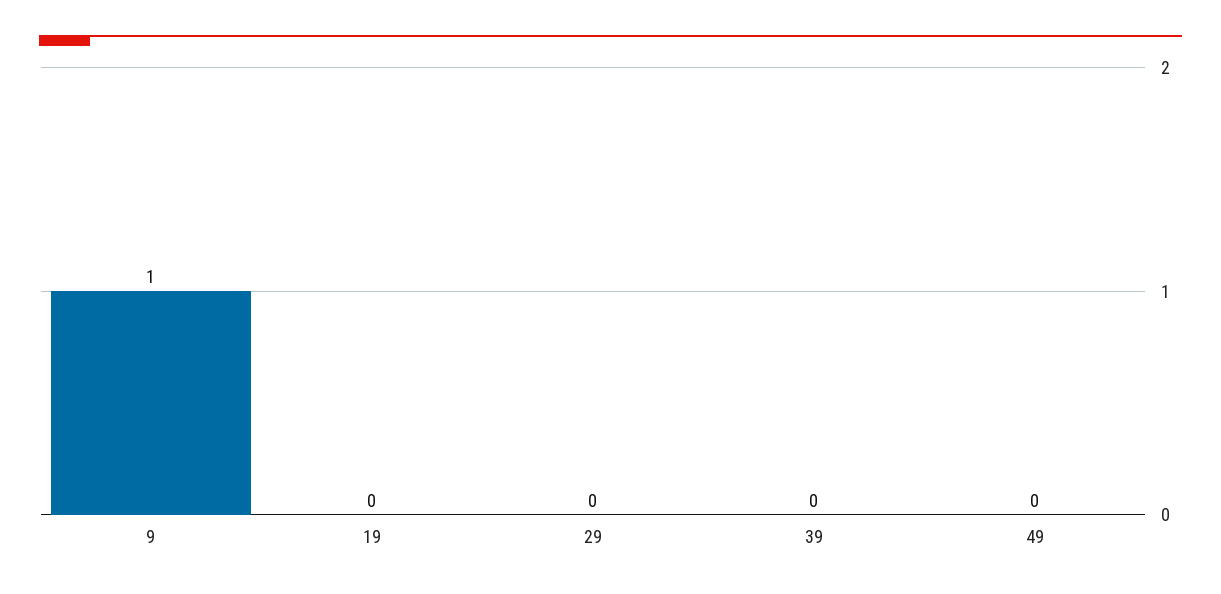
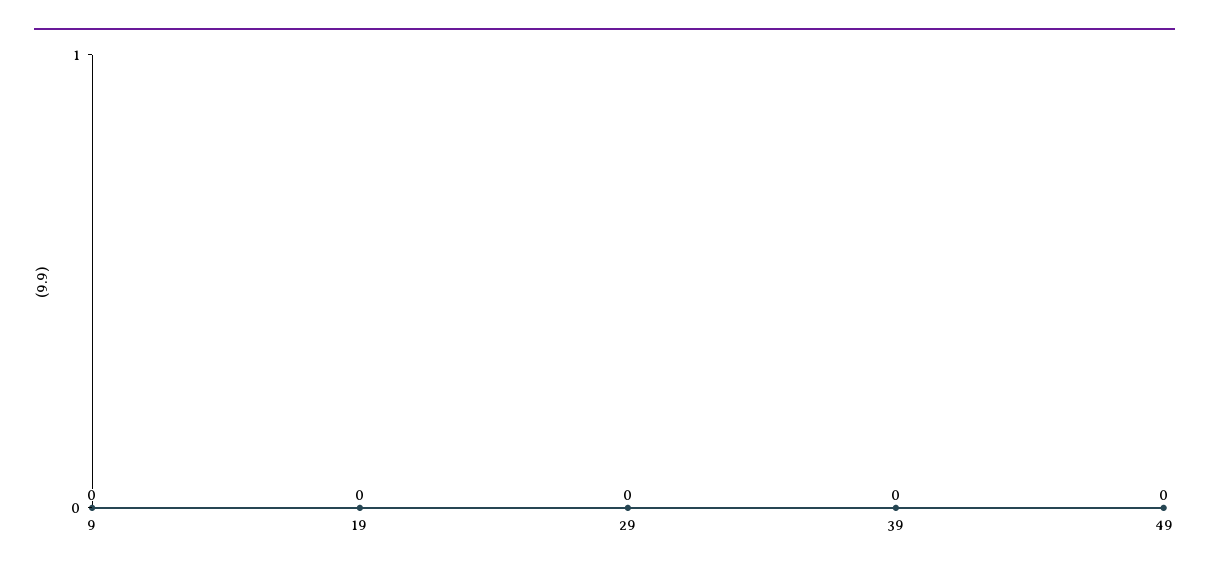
  {
-   "9": 1,
+   "9": 0,
    "19": 0,
    "29": 0,
    "39": 0,
    "49": 0
  }

